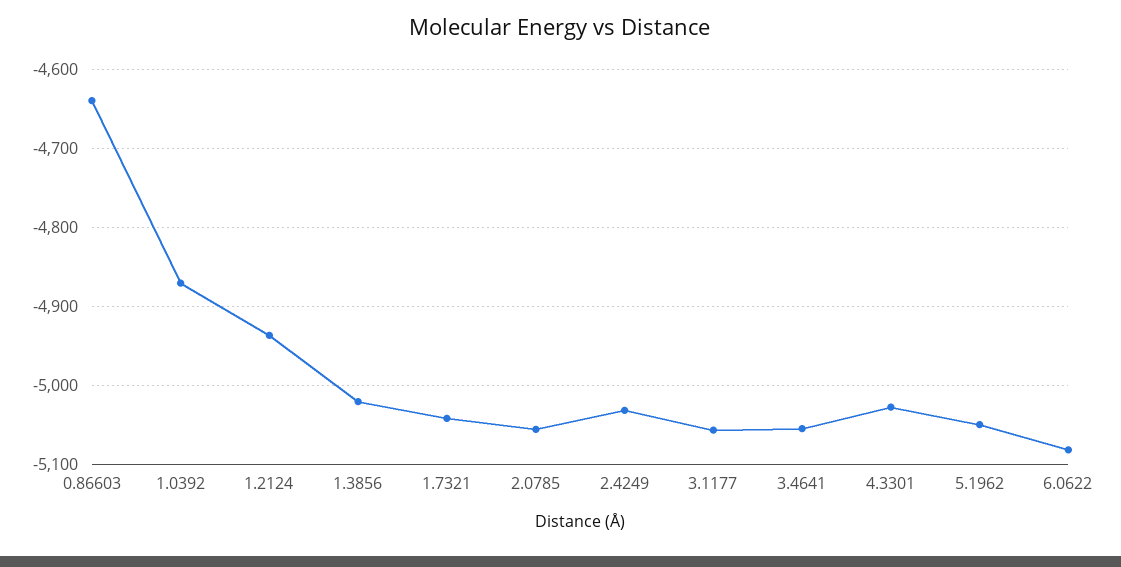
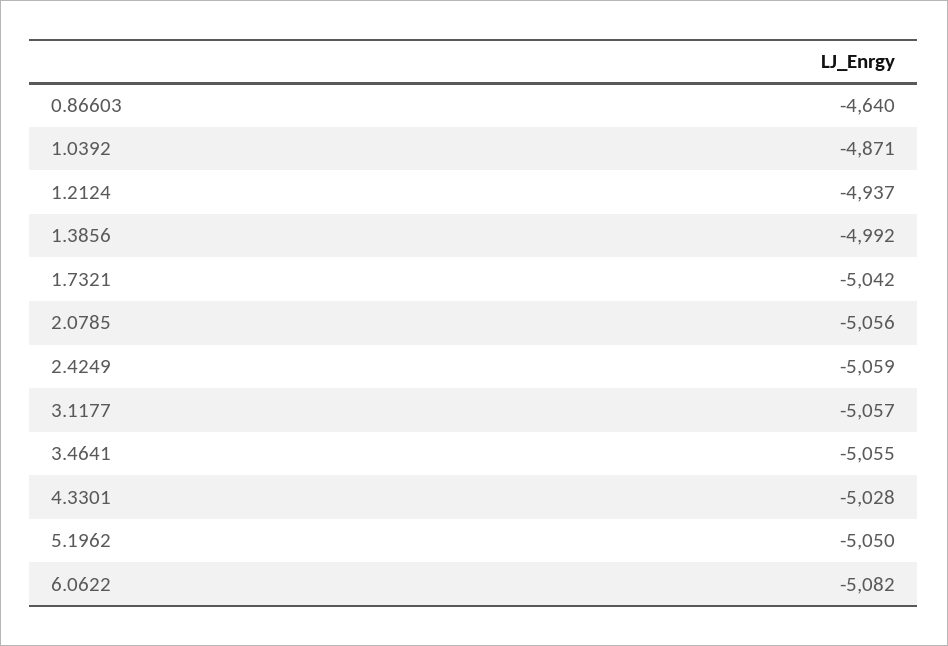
  {
    "0.86603": -4640,
    "1.0392": -4871,
    "1.2124": -4937,
-   "1.3856": -5020,
+   "1.3856": -4992,
    "1.7321": -5042,
    "2.0785": -5056,
-   "2.4249": -5030,
+   "2.4249": -5059,
    "3.1177": -5057,
    "3.4641": -5055,
    "4.3301": -5028,
    "5.1962": -5050,
    "6.0622": -5082
  }

